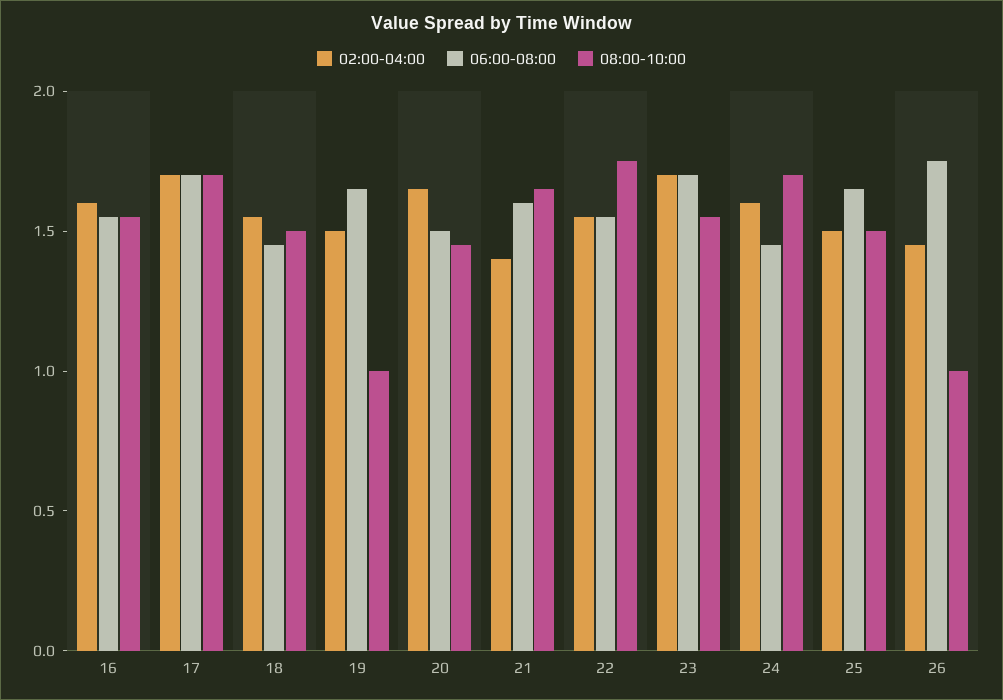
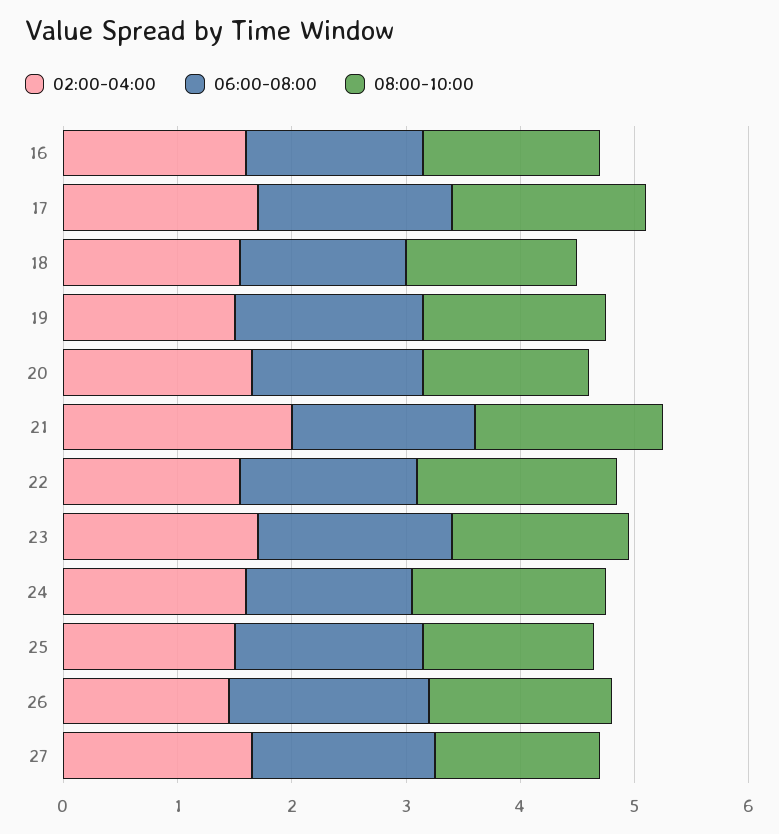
  {
    "02:00-04:00": {
      "16": 1.6,
      "17": 1.7,
      "18": 1.6,
      "19": 1.5,
      "20": 1.7,
-     "21": 1.4,
+     "21": 2,
      "22": 1.6,
      "23": 1.7,
      "24": 1.6,
      "25": 1.5,
-     "26": 1.5
+     "26": 1.5,
+     "27": 1.6
    },
    "06:00-08:00": {
      "16": 1.6,
      "17": 1.7,
      "18": 1.5,
      "19": 1.7,
      "20": 1.5,
      "21": 1.6,
      "22": 1.6,
      "23": 1.7,
      "24": 1.5,
      "25": 1.7,
-     "26": 1.8
+     "26": 1.8,
+     "27": 1.6
    },
    "08:00-10:00": {
      "16": 1.6,
      "17": 1.7,
      "18": 1.5,
-     "19": 1,
+     "19": 1.6,
      "20": 1.5,
      "21": 1.7,
      "22": 1.8,
      "23": 1.6,
      "24": 1.7,
      "25": 1.5,
-     "26": 1
+     "26": 1.6,
+     "27": 1.4
    }
  }

